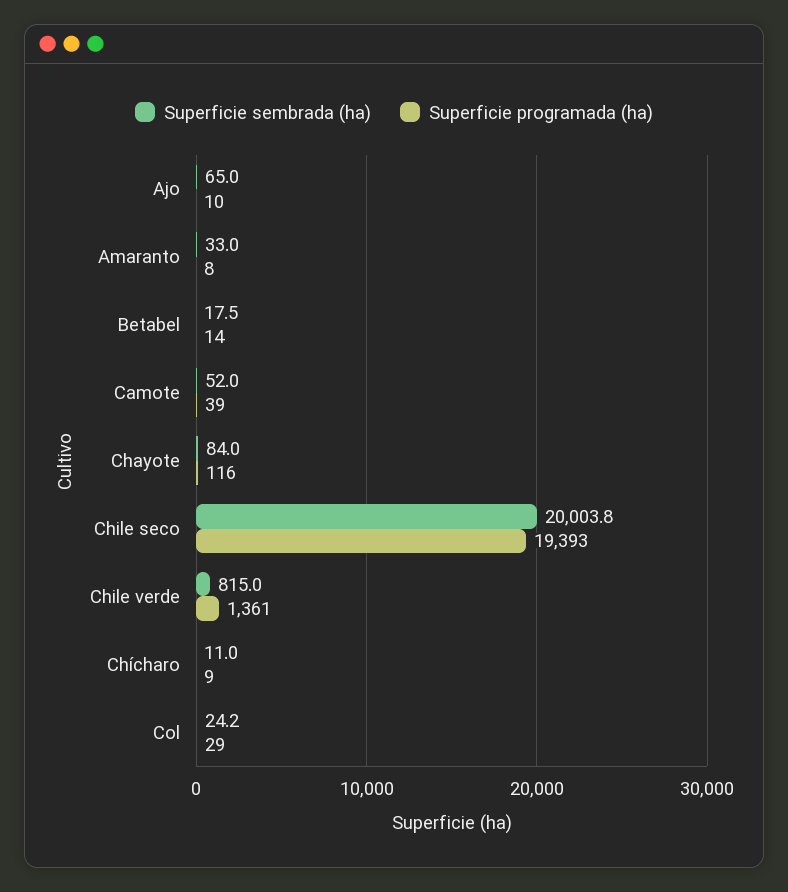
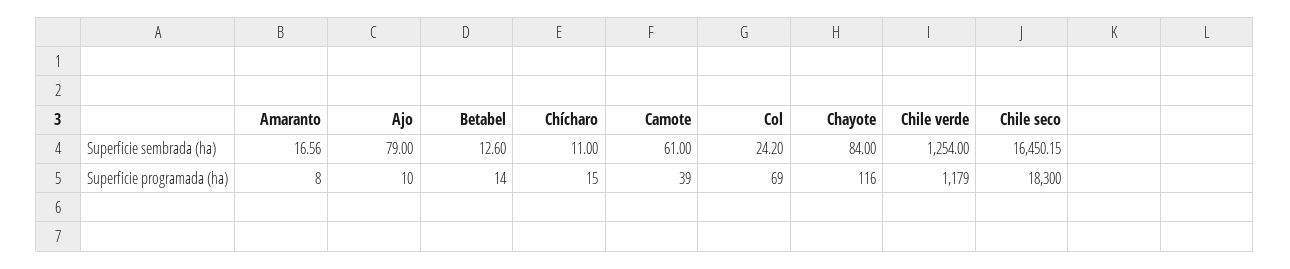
  {
    "Superficie sembrada (ha)": {
-     "Ajo": 65,
+     "Ajo": 79,
-     "Amaranto": 33,
+     "Amaranto": 16.56,
-     "Betabel": 17.5,
+     "Betabel": 12.6,
-     "Camote": 52,
+     "Camote": 61,
      "Chayote": 84,
-     "Chile seco": 20003.8,
+     "Chile seco": 16450.15,
-     "Chile verde": 815,
+     "Chile verde": 1254,
      "Chícharo": 11,
      "Col": 24.2
    },
    "Superficie programada (ha)": {
      "Ajo": 10,
      "Amaranto": 8,
      "Betabel": 14,
      "Camote": 39,
      "Chayote": 116,
-     "Chile seco": 19393,
+     "Chile seco": 18300,
-     "Chile verde": 1361,
+     "Chile verde": 1179,
-     "Chícharo": 9,
+     "Chícharo": 15,
-     "Col": 29
+     "Col": 69
    }
  }

